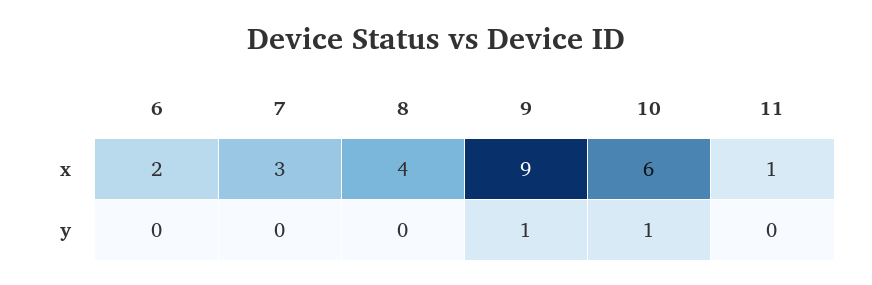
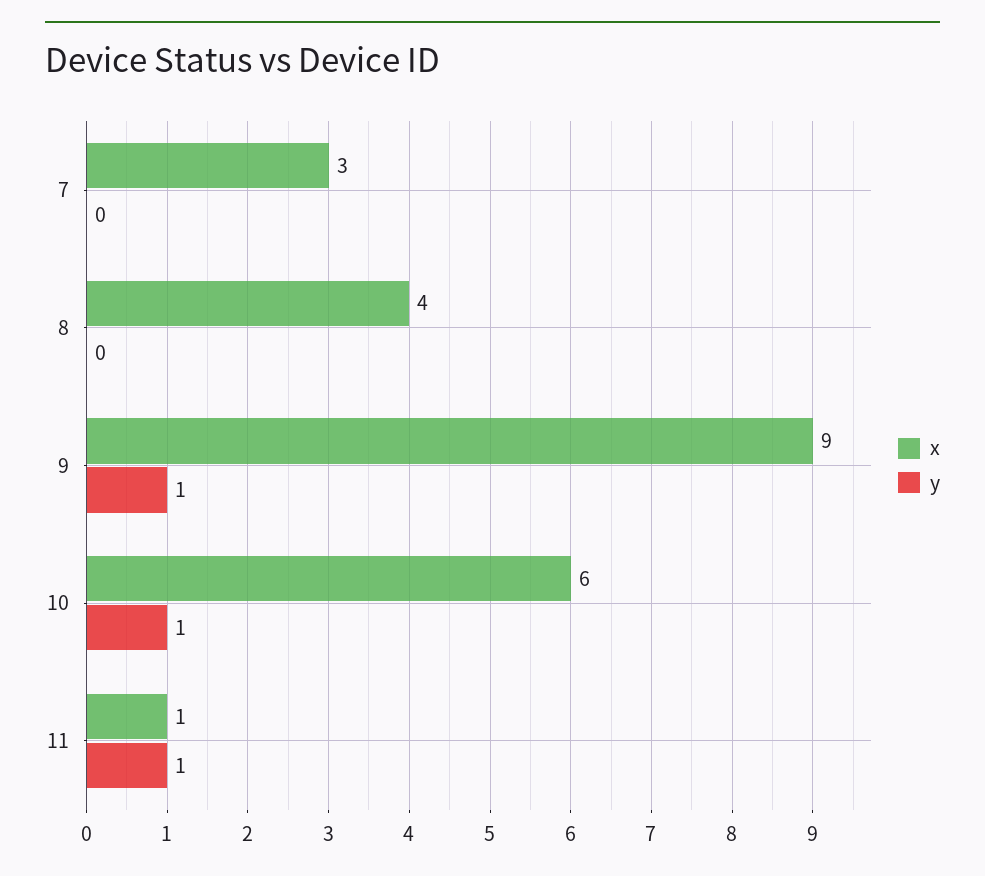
  {
    "x": {
-     "6": 2,
      "7": 3,
      "8": 4,
      "9": 9,
      "10": 6,
      "11": 1
    },
    "y": {
-     "6": 0,
      "7": 0,
      "8": 0,
      "9": 1,
      "10": 1,
-     "11": 0
+     "11": 1
    }
  }

